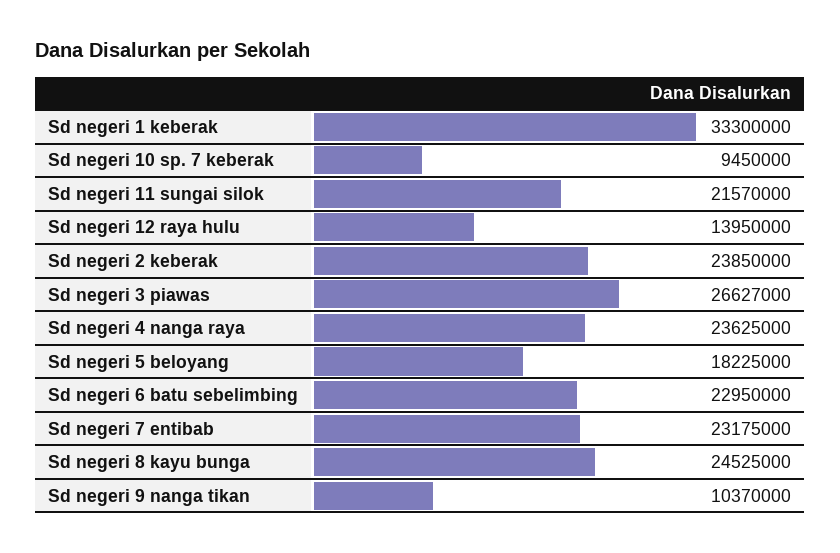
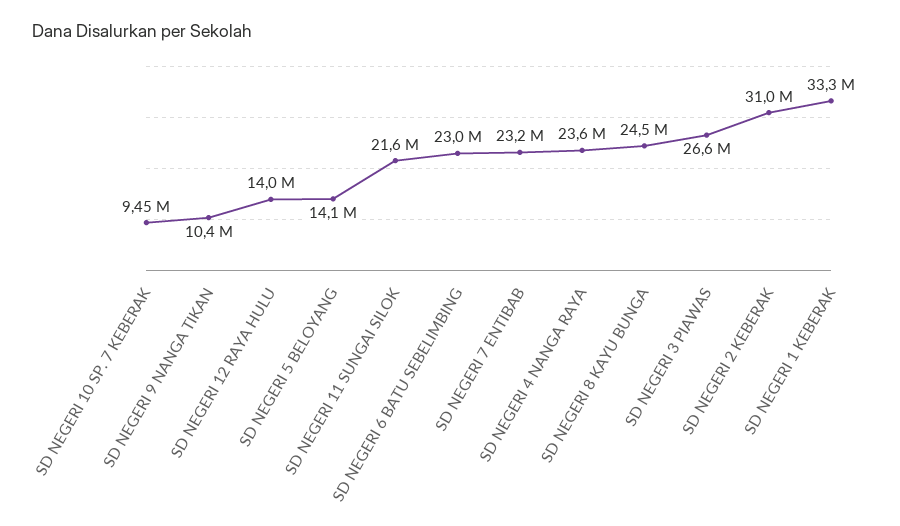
  {
    "Sd negeri 1 keberak": 33300000,
    "Sd negeri 10 sp. 7 keberak": 9450000,
    "Sd negeri 11 sungai silok": 21570000,
    "Sd negeri 12 raya hulu": 13950000,
-   "Sd negeri 2 keberak": 23850000,
+   "Sd negeri 2 keberak": 31000000,
    "Sd negeri 3 piawas": 26627000,
    "Sd negeri 4 nanga raya": 23625000,
-   "Sd negeri 5 beloyang": 18225000,
+   "Sd negeri 5 beloyang": 14100000,
    "Sd negeri 6 batu sebelimbing": 22950000,
    "Sd negeri 7 entibab": 23175000,
    "Sd negeri 8 kayu bunga": 24525000,
    "Sd negeri 9 nanga tikan": 10370000
  }

